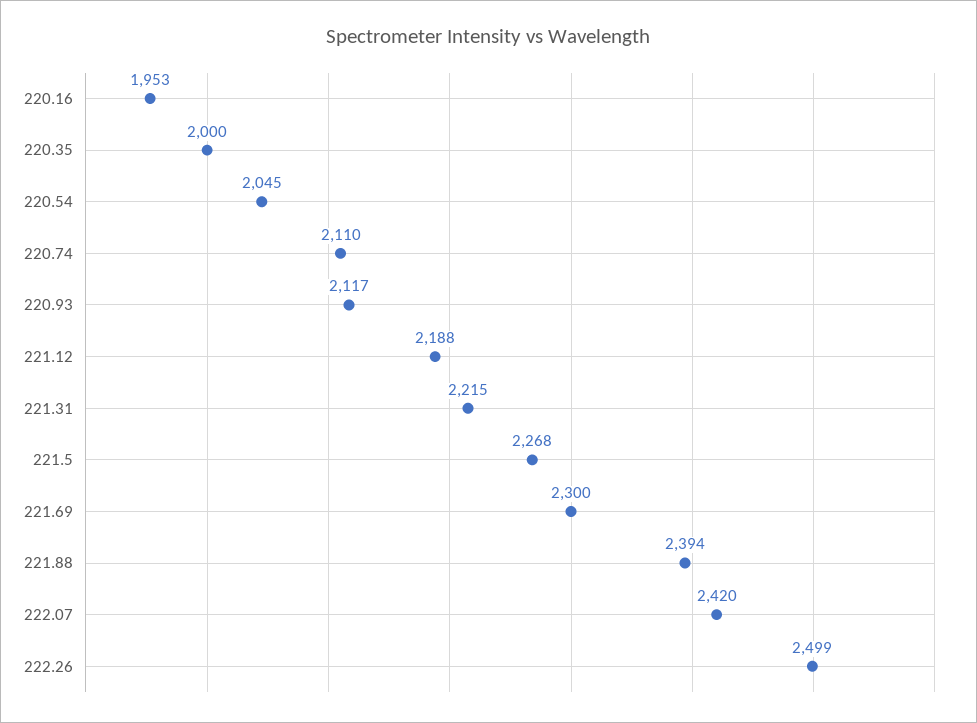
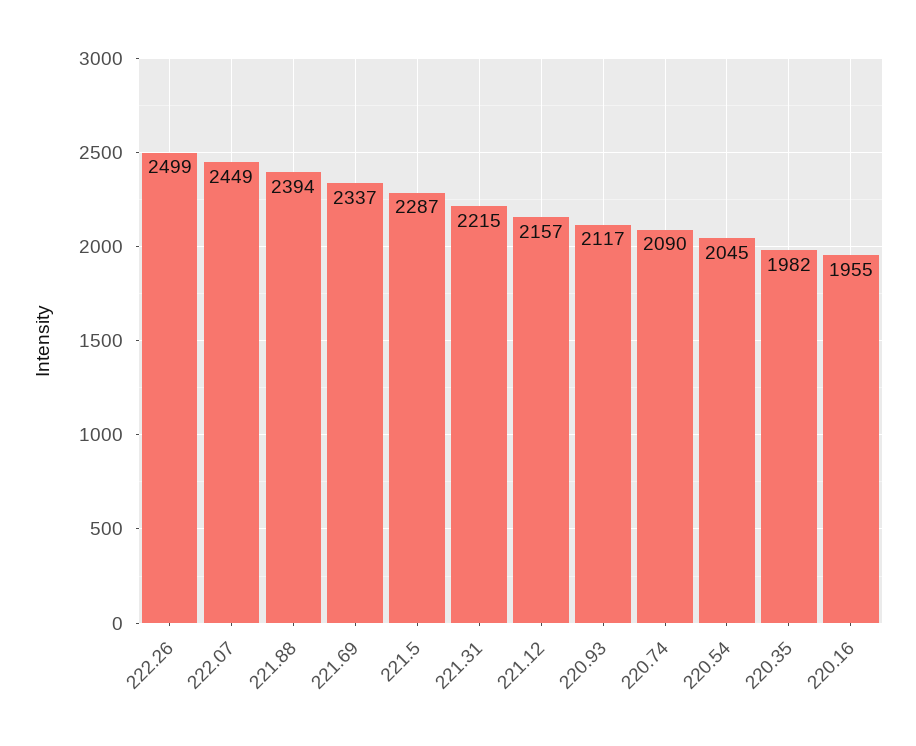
  {
-   "220.16": 1953,
+   "220.16": 1955,
-   "220.35": 2000,
+   "220.35": 1982,
    "220.54": 2045,
-   "220.74": 2110,
+   "220.74": 2090,
    "220.93": 2117,
-   "221.12": 2188,
+   "221.12": 2157,
    "221.31": 2215,
-   "221.5": 2268,
+   "221.5": 2287,
-   "221.69": 2300,
+   "221.69": 2337,
    "221.88": 2394,
-   "222.07": 2420,
+   "222.07": 2449,
    "222.26": 2499
  }

